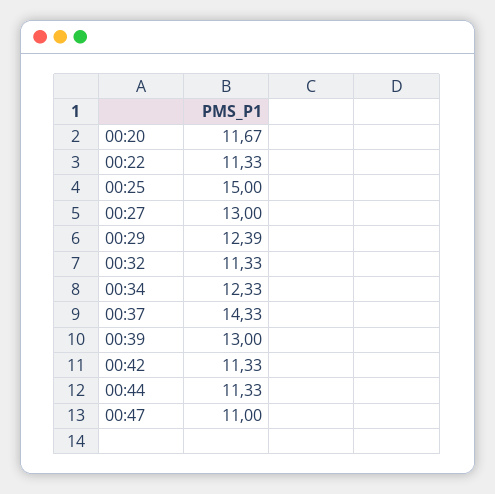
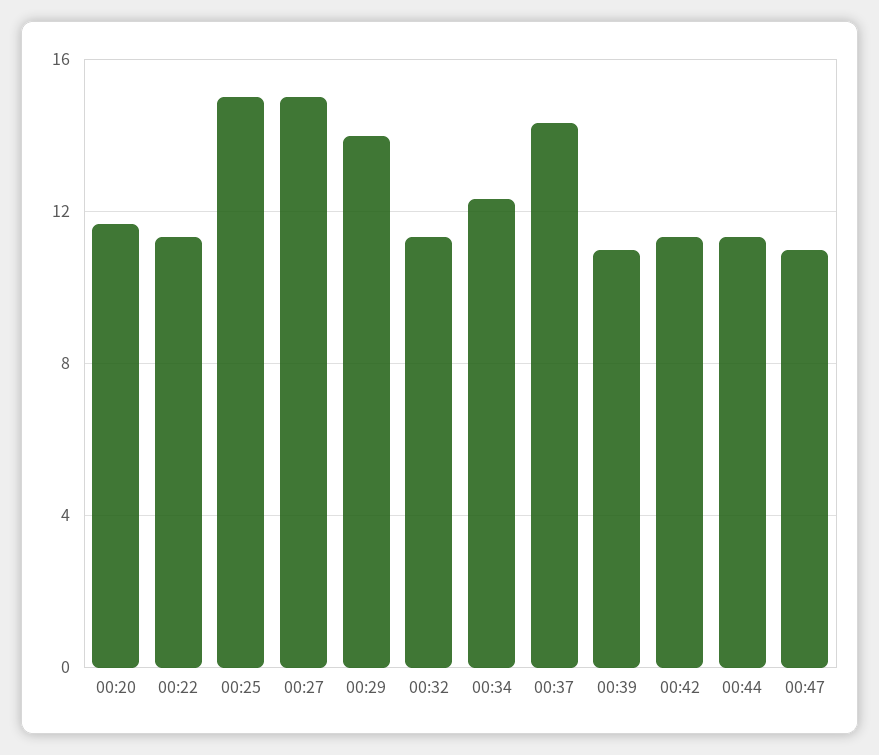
  {
    "00:20": 11.67,
    "00:22": 11.33,
    "00:25": 15,
-   "00:27": 13,
+   "00:27": 15,
-   "00:29": 12.39,
+   "00:29": 14,
    "00:32": 11.33,
    "00:34": 12.33,
    "00:37": 14.33,
-   "00:39": 13,
+   "00:39": 11,
    "00:42": 11.33,
    "00:44": 11.33,
    "00:47": 11
  }

